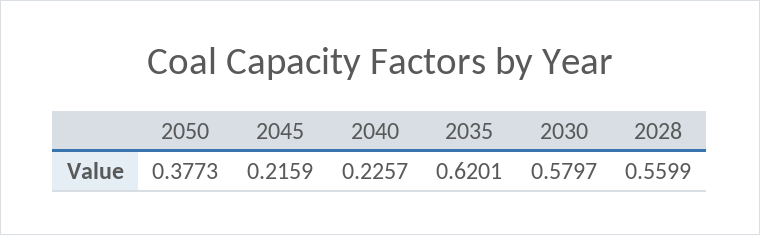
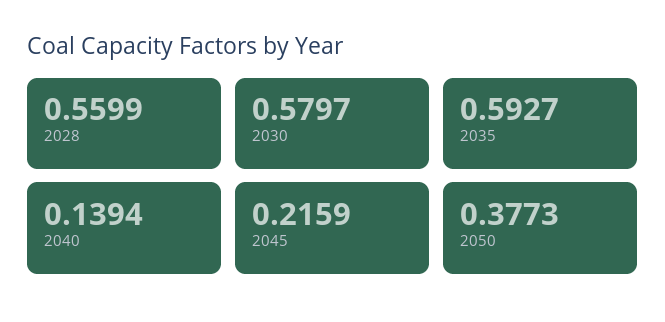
  {
    "2050": 0.3773,
    "2045": 0.2159,
-   "2040": 0.2257,
+   "2040": 0.1394,
-   "2035": 0.6201,
+   "2035": 0.5927,
    "2030": 0.5797,
    "2028": 0.5599
  }

